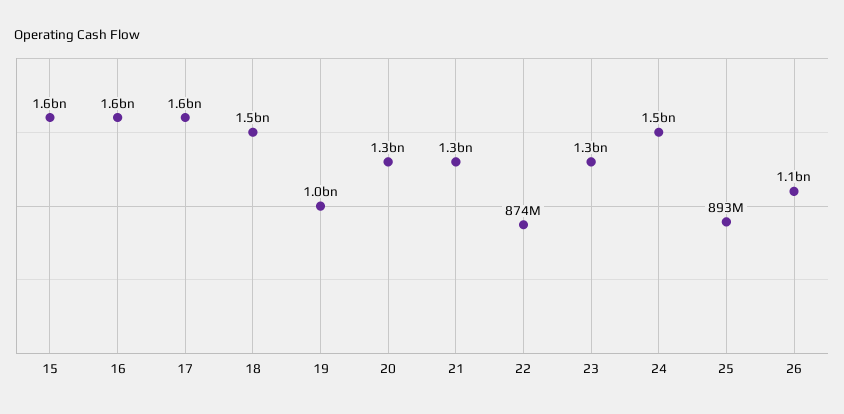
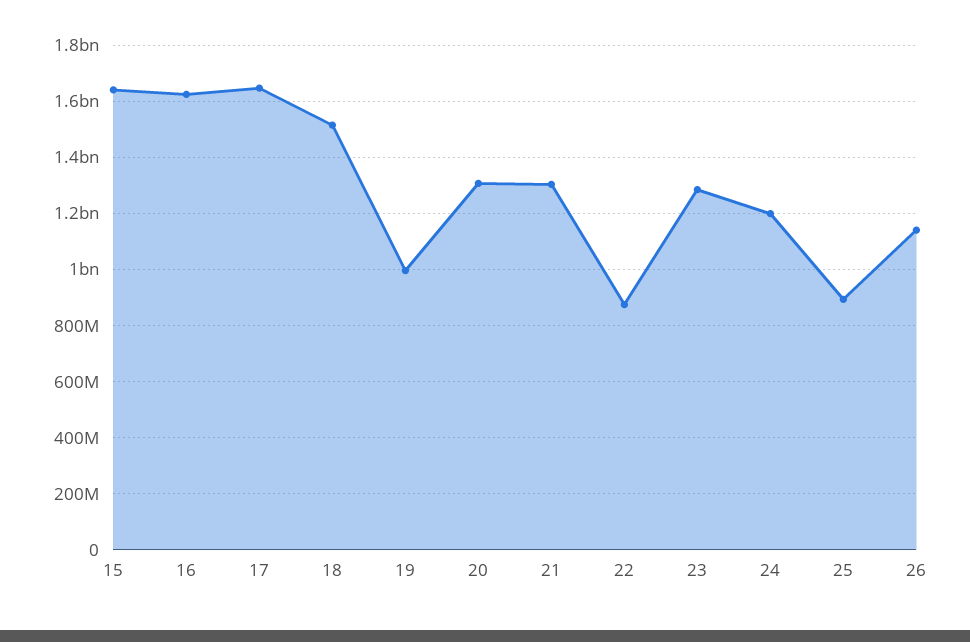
  {
    "15": 1600000000,
    "16": 1600000000,
    "17": 1600000000,
    "18": 1500000000,
    "19": 1000000000,
    "20": 1300000000,
    "21": 1300000000,
    "22": 874000000,
    "23": 1300000000,
-   "24": 1500000000,
+   "24": 1200000000,
    "25": 893000000,
    "26": 1100000000
  }

